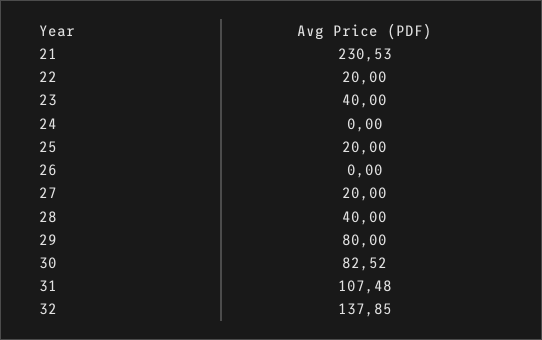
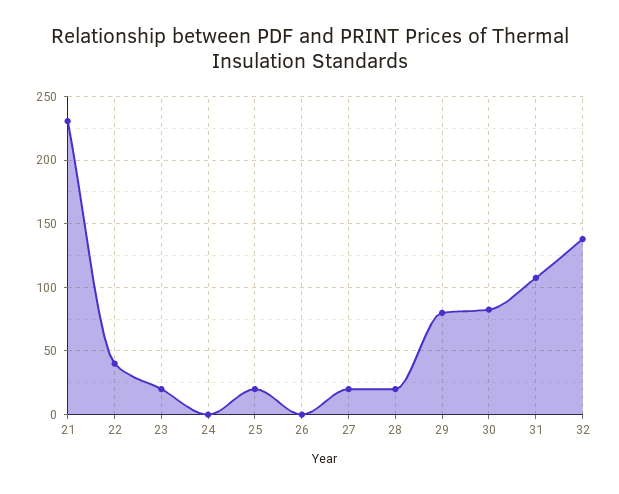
  {
    "21": 230.53,
-   "22": 20,
+   "22": 40,
-   "23": 40,
+   "23": 20,
    "24": 0,
    "25": 20,
    "26": 0,
    "27": 20,
-   "28": 40,
+   "28": 20,
    "29": 80,
    "30": 82.52,
    "31": 107.48,
    "32": 137.85
  }

